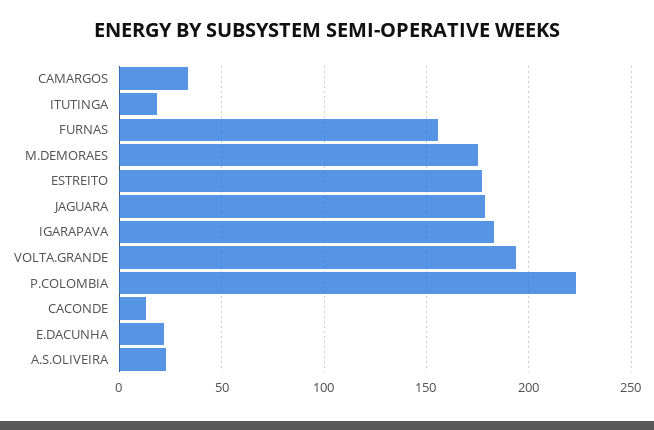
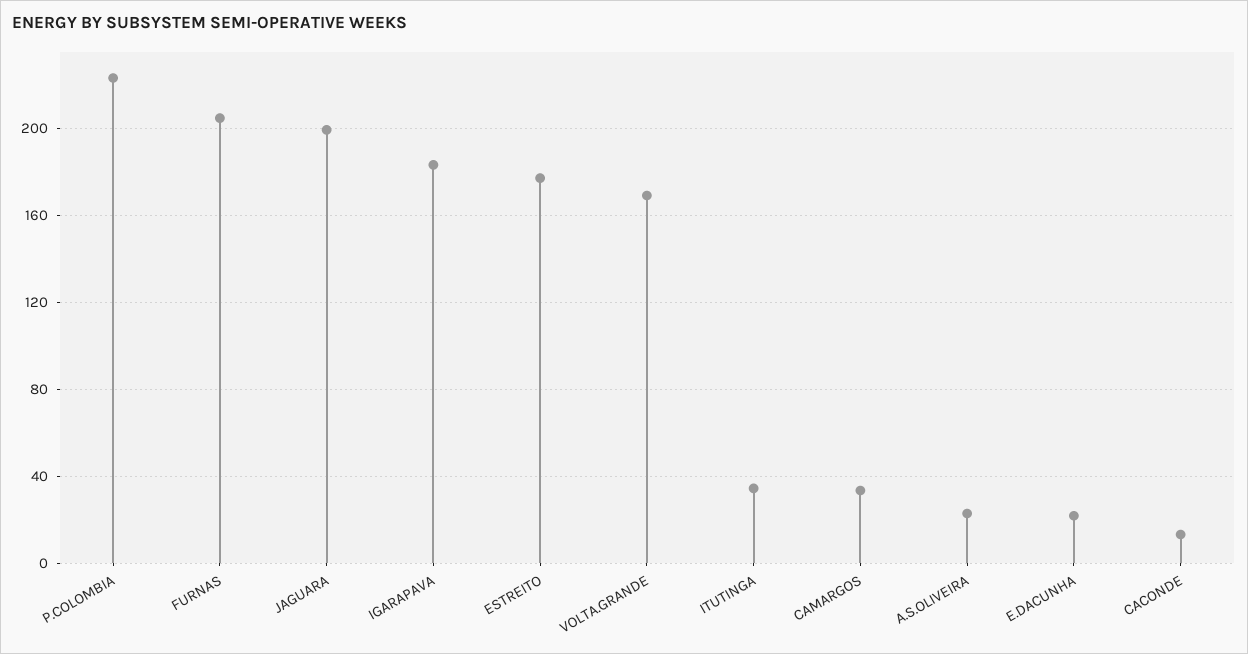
  {
    "CAMARGOS": 35,
-   "ITUTINGA": 20,
+   "ITUTINGA": 35,
-   "FURNAS": 155,
+   "FURNAS": 205,
-   "M.DEMORAES": 175,
    "ESTREITO": 175,
-   "JAGUARA": 180,
+   "JAGUARA": 200,
    "IGARAPAVA": 185,
-   "VOLTA.GRANDE": 195,
+   "VOLTA.GRANDE": 170,
    "P.COLOMBIA": 225,
    "CACONDE": 15,
    "E.DACUNHA": 20,
    "A.S.OLIVEIRA": 25
  }

